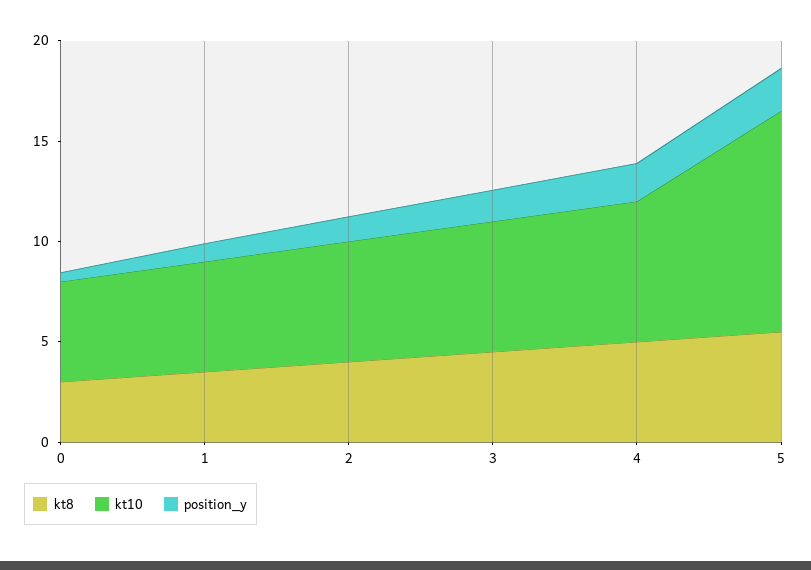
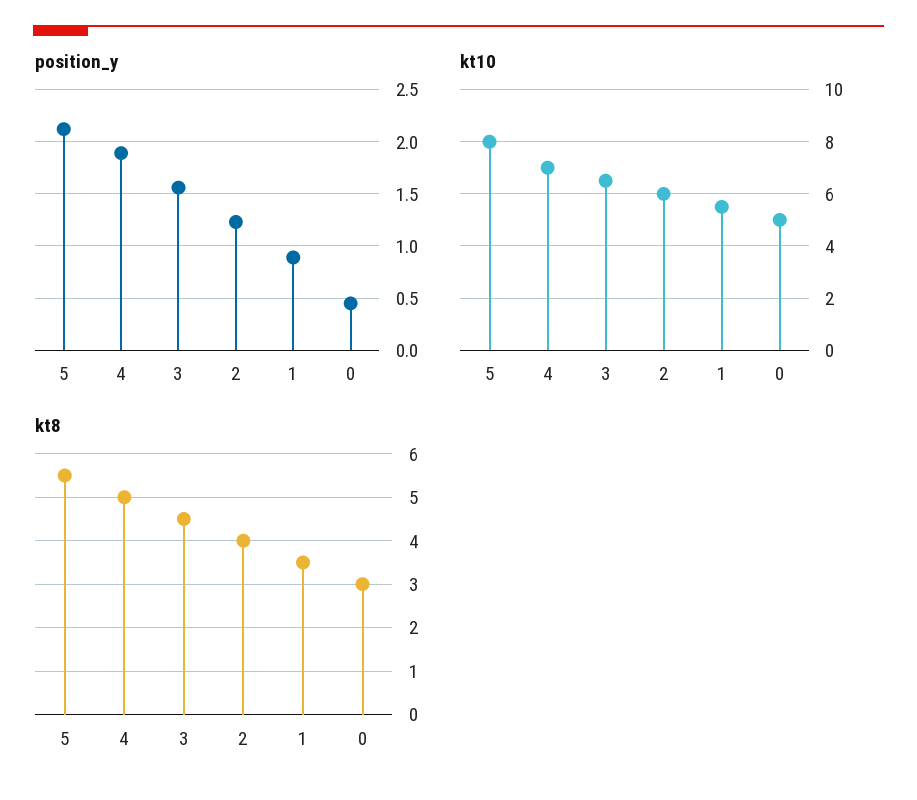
  {
    "kt8": {
      "0": 3,
      "1": 3.5,
      "2": 4,
      "3": 4.5,
      "4": 5,
      "5": 5.5
    },
    "kt10": {
      "0": 5,
      "1": 5.5,
      "2": 6,
      "3": 6.5,
      "4": 7,
-     "5": 11
+     "5": 8
    },
    "position_y": {
      "0": 0.5,
      "1": 0.9,
      "2": 1.2,
      "3": 1.6,
      "4": 1.9,
      "5": 2.1
    }
  }

